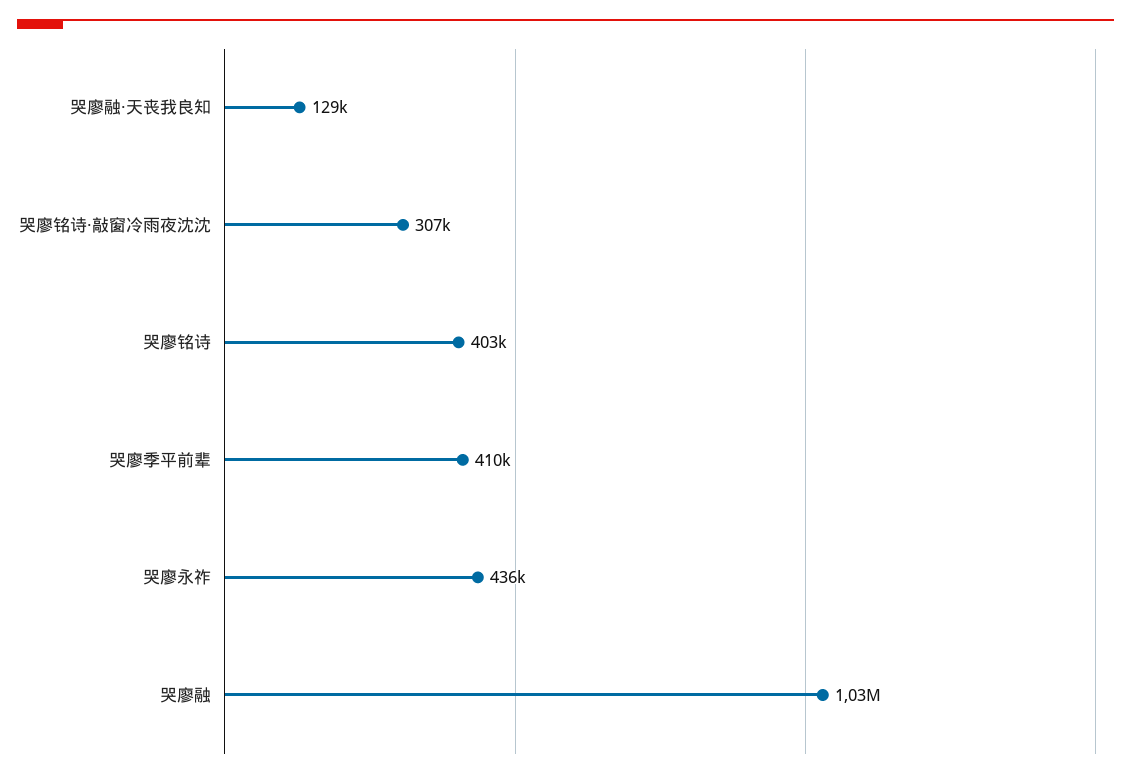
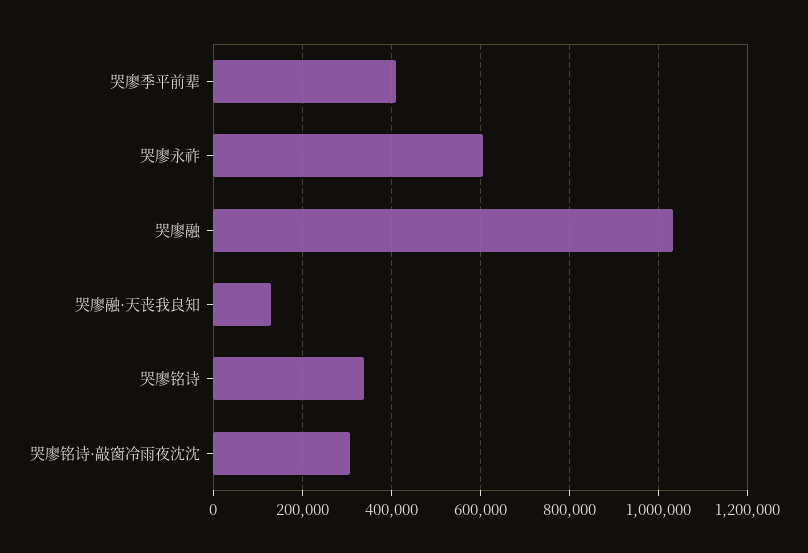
  {
    "哭廖融·天丧我良知": 129000,
    "哭廖铭诗·敲窗冷雨夜沈沈": 307000,
-   "哭廖铭诗": 403000,
+   "哭廖铭诗": 340000,
    "哭廖季平前辈": 410000,
-   "哭廖永祚": 436000,
+   "哭廖永祚": 600000,
    "哭廖融": 1030000
  }

